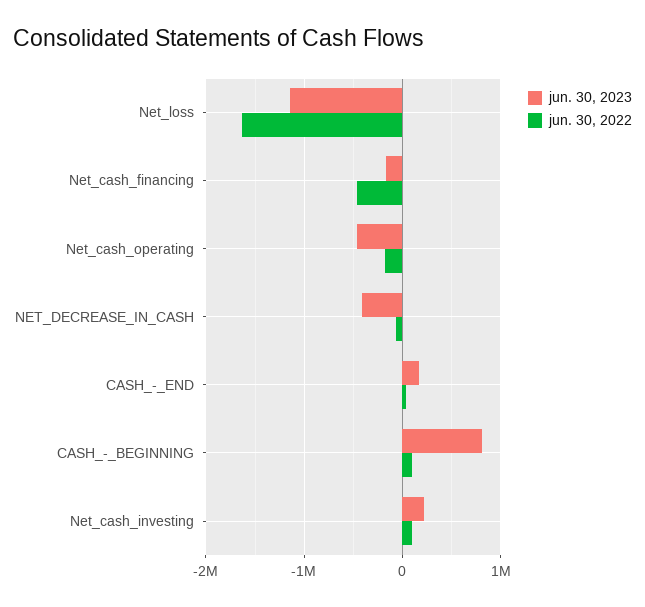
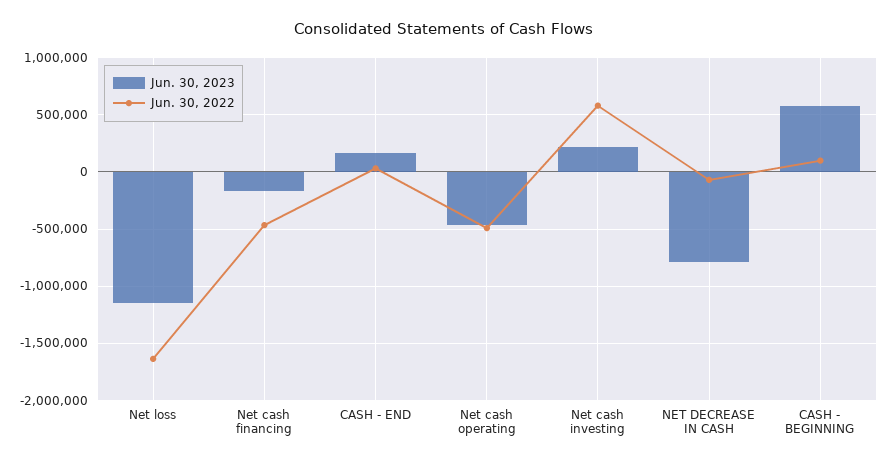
  {
    "jun. 30, 2023": {
      "Net_loss": -1100000,
      "Net_cash_financing": -200000,
      "Net_cash_operating": -500000,
-     "NET_DECREASE_IN_CASH": -400000,
+     "NET_DECREASE_IN_CASH": -800000,
      "CASH_-_END": 200000,
-     "CASH_-_BEGINNING": 800000,
+     "CASH_-_BEGINNING": 600000,
      "Net_cash_investing": 200000
    },
    "jun. 30, 2022": {
      "Net_loss": -1600000,
      "Net_cash_financing": -500000,
-     "Net_cash_operating": -200000,
+     "Net_cash_operating": -500000,
      "NET_DECREASE_IN_CASH": -100000,
      "CASH_-_END": 0,
      "CASH_-_BEGINNING": 100000,
-     "Net_cash_investing": 100000
+     "Net_cash_investing": 600000
    }
  }

